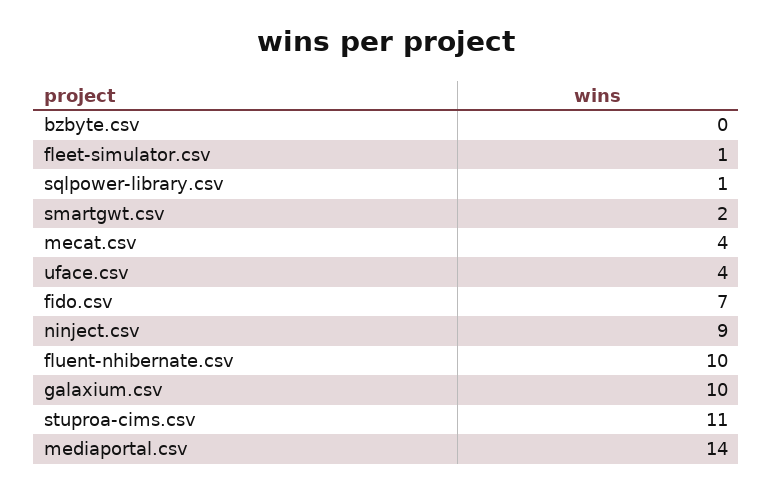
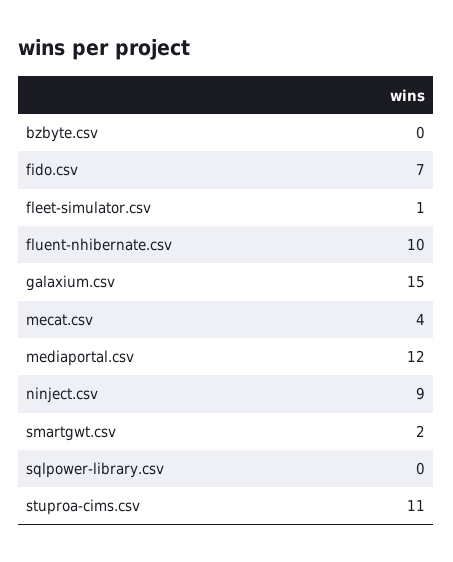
  {
    "bzbyte.csv": 0,
    "fleet-simulator.csv": 1,
-   "sqlpower-library.csv": 1,
+   "sqlpower-library.csv": 0,
    "smartgwt.csv": 2,
    "mecat.csv": 4,
-   "uface.csv": 4,
    "fido.csv": 7,
    "ninject.csv": 9,
    "fluent-nhibernate.csv": 10,
-   "galaxium.csv": 10,
+   "galaxium.csv": 15,
    "stuproa-cims.csv": 11,
-   "mediaportal.csv": 14
+   "mediaportal.csv": 12
  }

